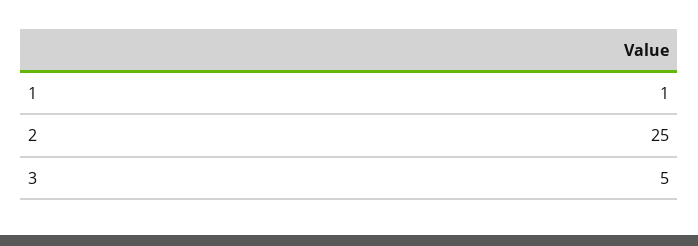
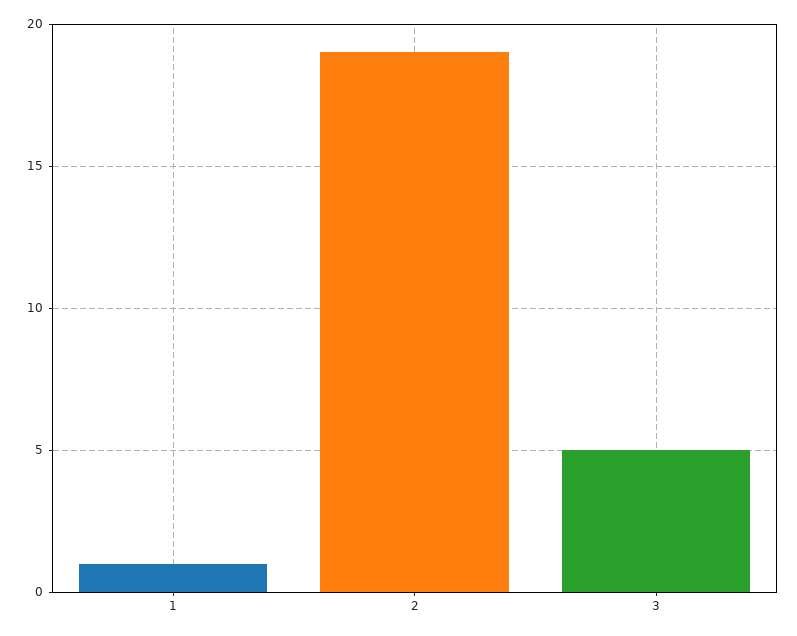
  {
    "1": 1,
-   "2": 25,
+   "2": 19,
    "3": 5
  }

